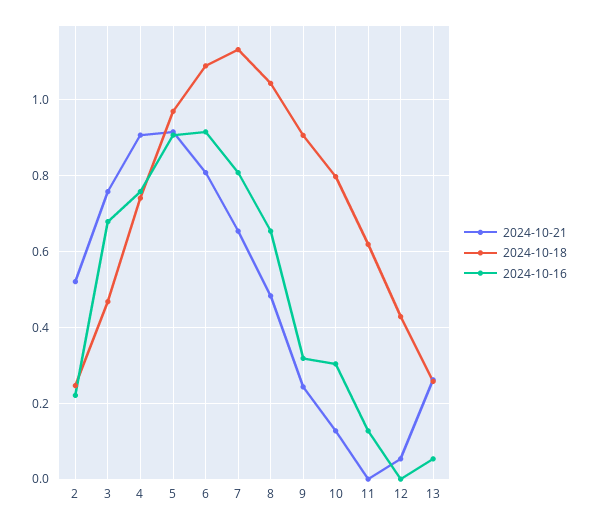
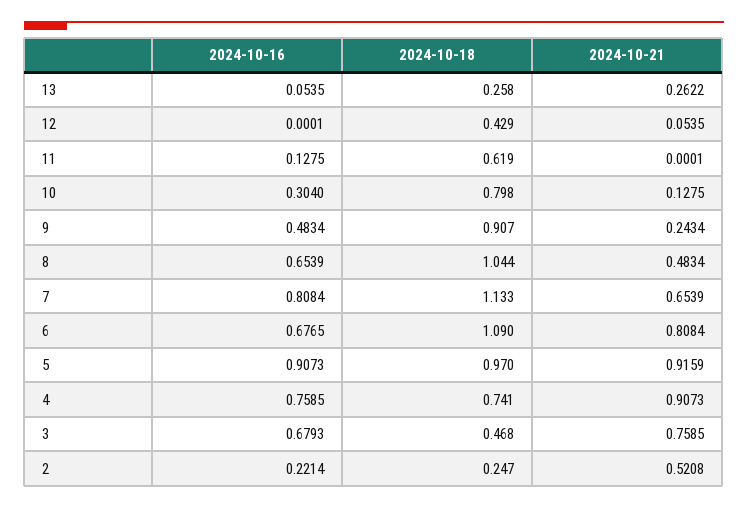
  {
    "2024-10-21": {
      "2": 0.5208,
      "3": 0.7585,
      "4": 0.9073,
      "5": 0.9159,
      "6": 0.8084,
      "7": 0.6539,
      "8": 0.4834,
      "9": 0.2434,
      "10": 0.1275,
      "11": 0.0001,
      "12": 0.0535,
      "13": 0.2622
    },
    "2024-10-18": {
      "2": 0.247,
      "3": 0.468,
      "4": 0.741,
      "5": 0.97,
      "6": 1.09,
      "7": 1.133,
      "8": 1.044,
      "9": 0.907,
      "10": 0.798,
      "11": 0.619,
      "12": 0.429,
      "13": 0.258
    },
    "2024-10-16": {
      "2": 0.2214,
      "3": 0.6793,
      "4": 0.7585,
      "5": 0.9073,
-     "6": 0.92,
+     "6": 0.6765,
      "7": 0.8084,
      "8": 0.6539,
-     "9": 0.32,
+     "9": 0.4834,
      "10": 0.304,
      "11": 0.1275,
      "12": 0.0001,
      "13": 0.0535
    }
  }

